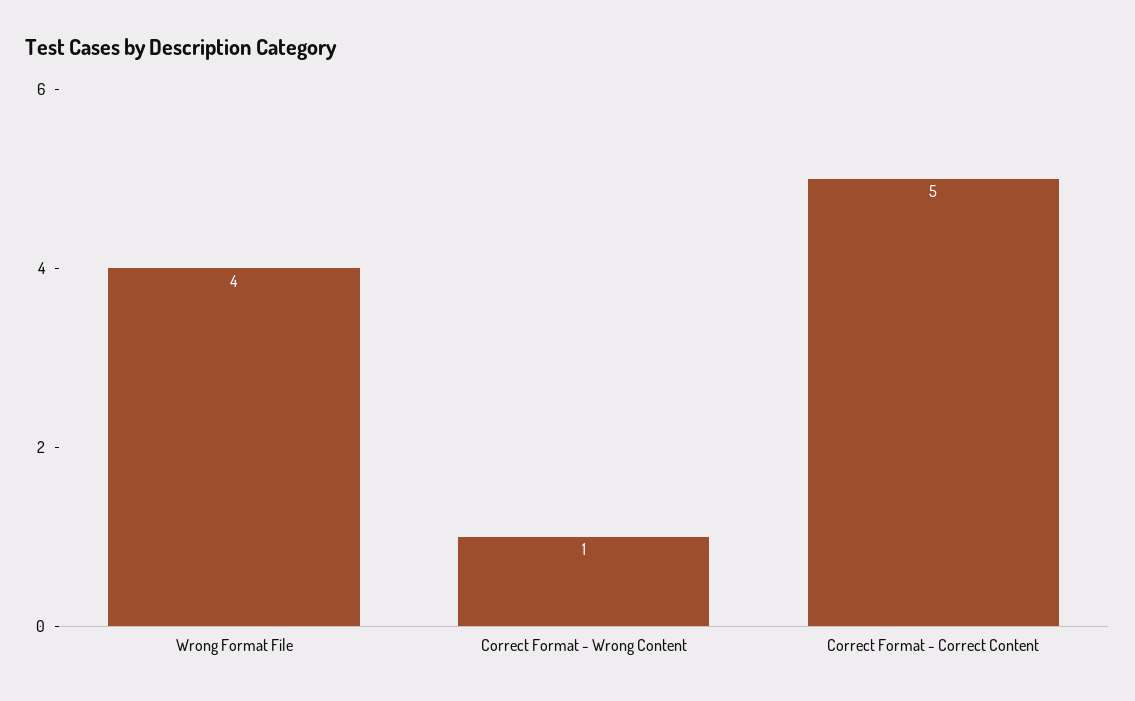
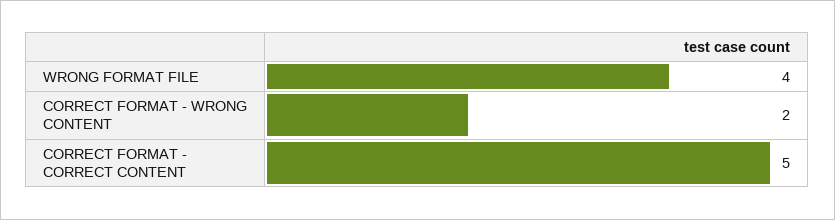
  {
    "Wrong Format File": 4,
-   "Correct Format - Wrong Content": 1,
+   "Correct Format - Wrong Content": 2,
    "Correct Format - Correct Content": 5
  }

